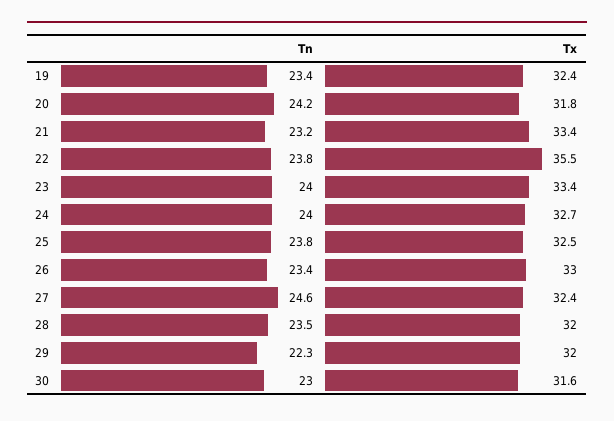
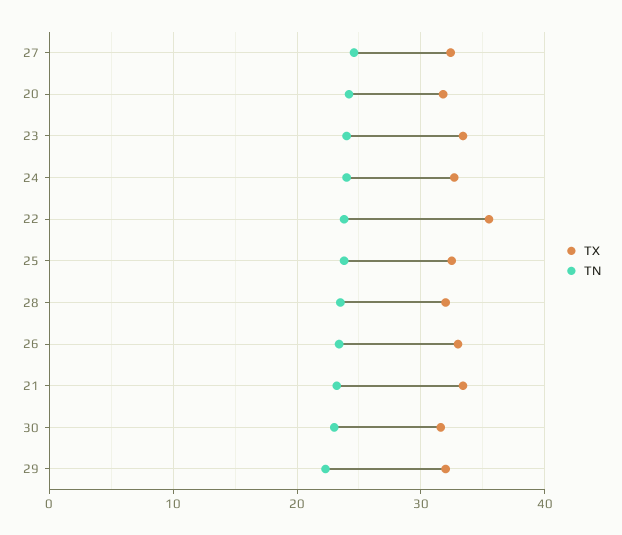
  {
    "Tn": {
-     "19": 23.4,
      "20": 24.2,
      "21": 23.2,
      "22": 23.8,
      "23": 24,
      "24": 24,
      "25": 23.8,
      "26": 23.4,
      "27": 24.6,
      "28": 23.5,
      "29": 22.3,
      "30": 23
    },
    "Tx": {
-     "19": 32.4,
      "20": 31.8,
      "21": 33.4,
      "22": 35.5,
      "23": 33.4,
      "24": 32.7,
      "25": 32.5,
      "26": 33,
      "27": 32.4,
      "28": 32,
      "29": 32,
      "30": 31.6
    }
  }

